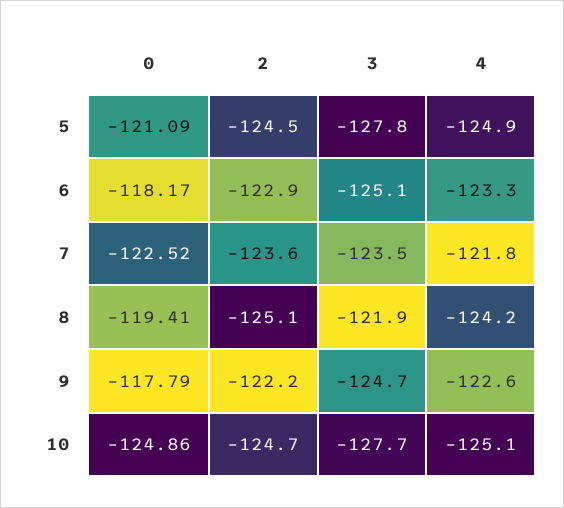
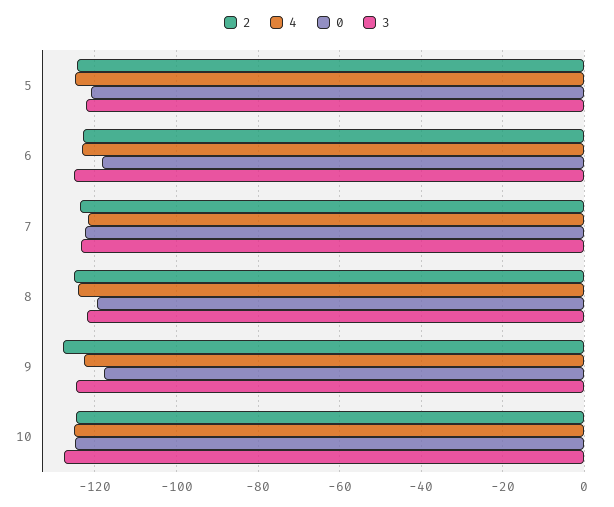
  {
    "0": {
      "5": -121.09,
      "6": -118.17,
      "7": -122.52,
      "8": -119.41,
      "9": -117.79,
      "10": -124.86
    },
    "2": {
      "5": -124.5,
      "6": -122.9,
      "7": -123.6,
      "8": -125.1,
-     "9": -122.2,
+     "9": -128,
      "10": -124.7
    },
    "3": {
-     "5": -127.8,
+     "5": -122,
      "6": -125.1,
      "7": -123.5,
      "8": -121.9,
      "9": -124.7,
      "10": -127.7
    },
    "4": {
      "5": -124.9,
      "6": -123.3,
      "7": -121.8,
      "8": -124.2,
      "9": -122.6,
      "10": -125.1
    }
  }

